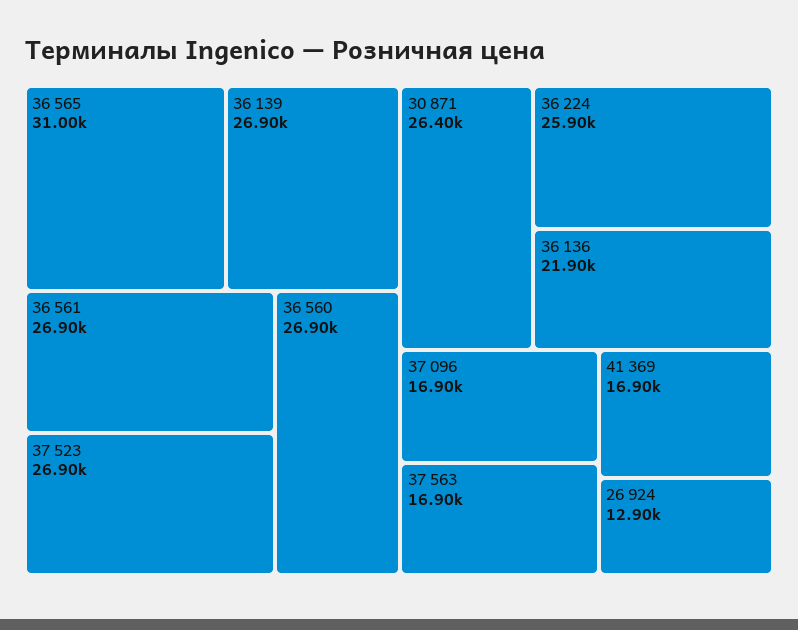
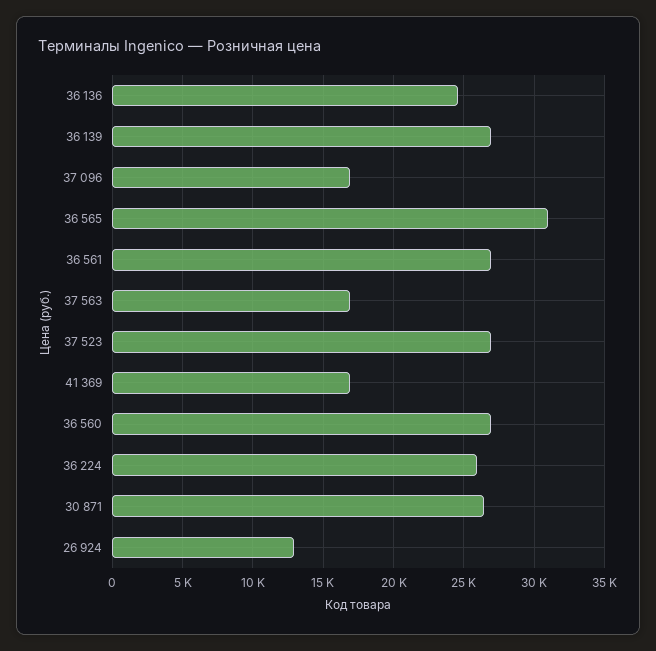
  {
    "36 565": 31000,
    "36 139": 26900,
    "36 561": 26900,
    "37 523": 26900,
    "36 560": 26900,
    "30 871": 26400,
    "36 224": 25900,
-   "36 136": 21900,
+   "36 136": 24500,
    "37 096": 16900,
    "37 563": 16900,
    "41 369": 16900,
    "26 924": 12900
  }

